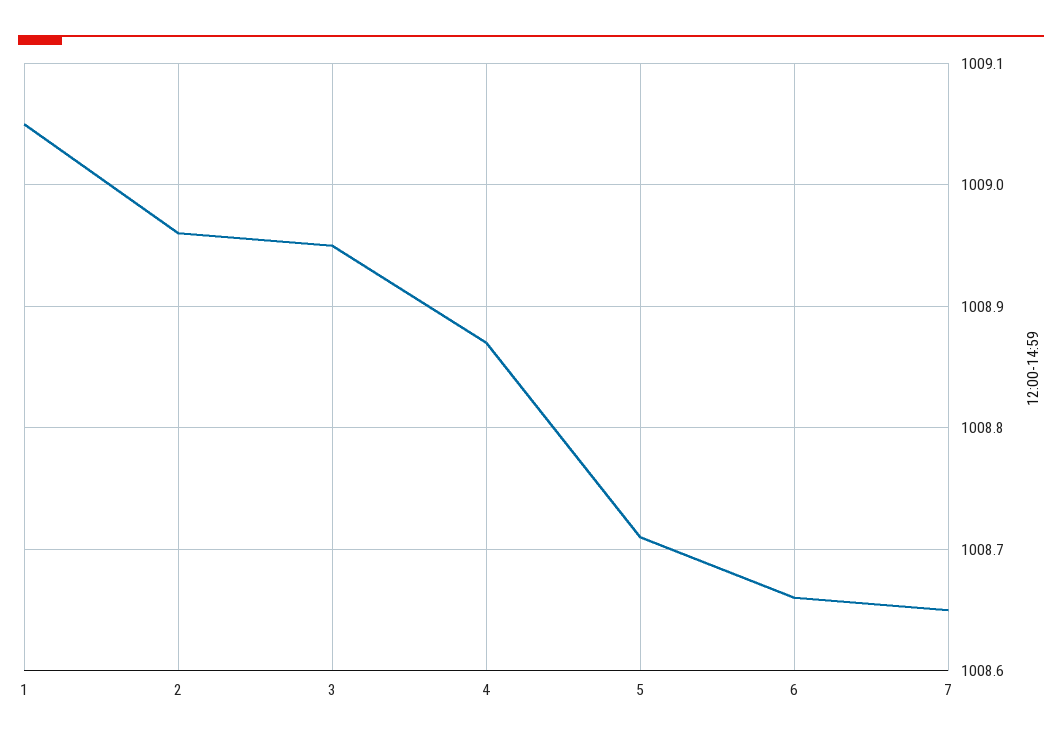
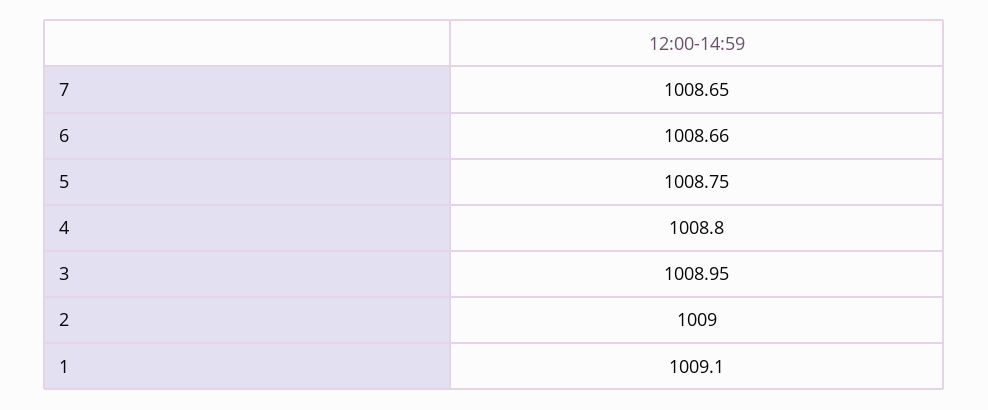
  {
-   "1": 1009.05,
+   "1": 1009.1,
-   "2": 1008.96,
+   "2": 1009,
    "3": 1008.95,
-   "4": 1008.87,
+   "4": 1008.8,
-   "5": 1008.71,
+   "5": 1008.75,
    "6": 1008.66,
    "7": 1008.65
  }

